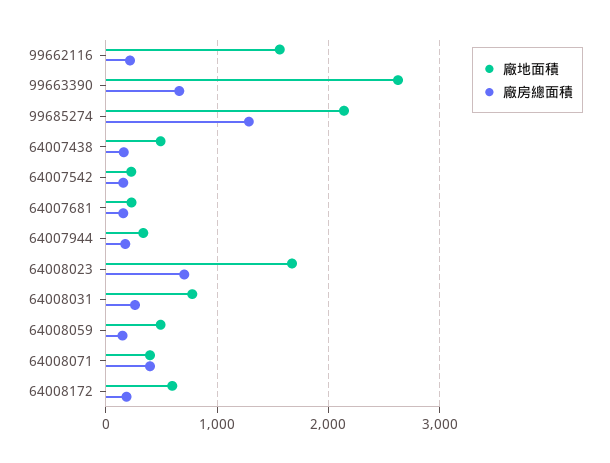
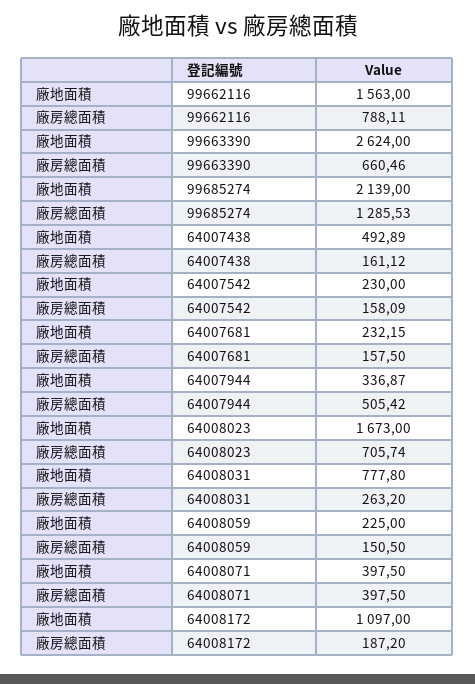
  {
    "廠地面積": {
      "99662116": 1563,
      "99663390": 2624,
      "99685274": 2139,
      "64007438": 492.89,
      "64007542": 230,
      "64007681": 232.15,
      "64007944": 336.87,
      "64008023": 1673,
      "64008031": 777.8,
-     "64008059": 500,
+     "64008059": 225,
      "64008071": 397.5,
-     "64008172": 600
+     "64008172": 1097
    },
    "廠房總面積": {
-     "99662116": 200,
+     "99662116": 788.11,
      "99663390": 660.46,
      "99685274": 1285.53,
      "64007438": 161.12,
      "64007542": 158.09,
      "64007681": 157.5,
-     "64007944": 200,
+     "64007944": 505.42,
      "64008023": 705.74,
      "64008031": 263.2,
      "64008059": 150.5,
      "64008071": 397.5,
      "64008172": 187.2
    }
  }

